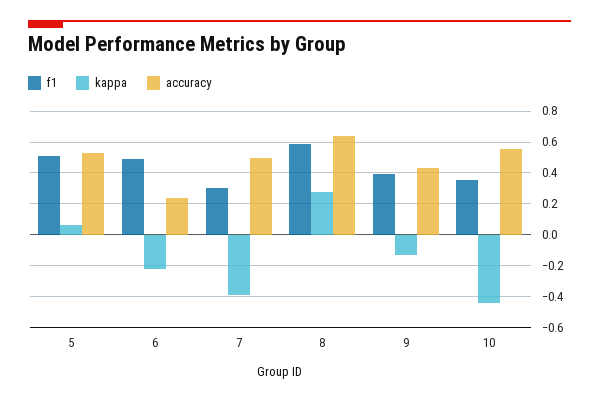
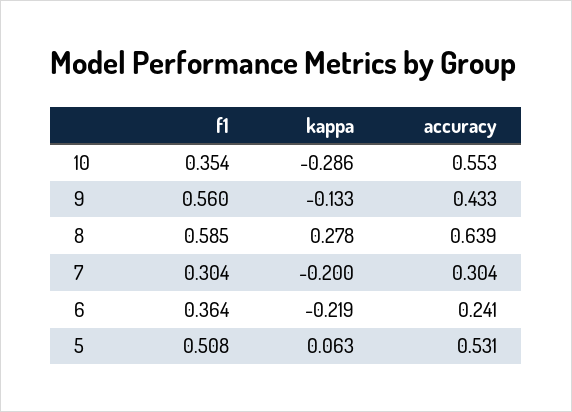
  {
    "f1": {
      "5": 0.508,
-     "6": 0.5,
+     "6": 0.364,
      "7": 0.304,
      "8": 0.585,
-     "9": 0.4,
+     "9": 0.56,
      "10": 0.354
    },
    "kappa": {
      "5": 0.063,
      "6": -0.219,
-     "7": -0.4,
+     "7": -0.2,
      "8": 0.278,
      "9": -0.133,
-     "10": -0.45
+     "10": -0.286
    },
    "accuracy": {
      "5": 0.531,
      "6": 0.241,
-     "7": 0.5,
+     "7": 0.304,
      "8": 0.639,
      "9": 0.433,
      "10": 0.553
    }
  }

